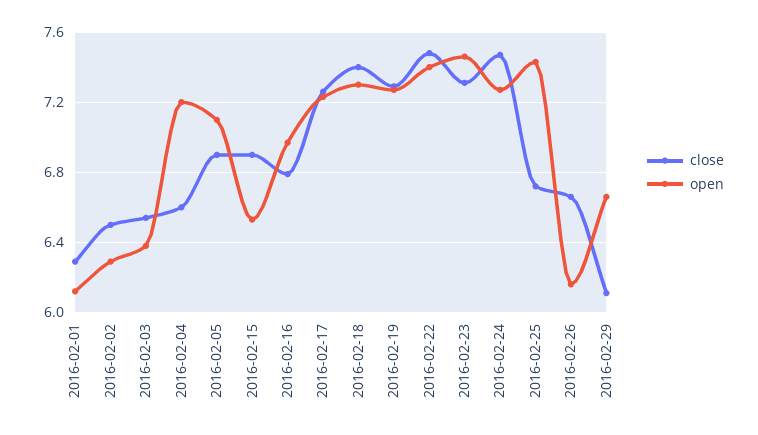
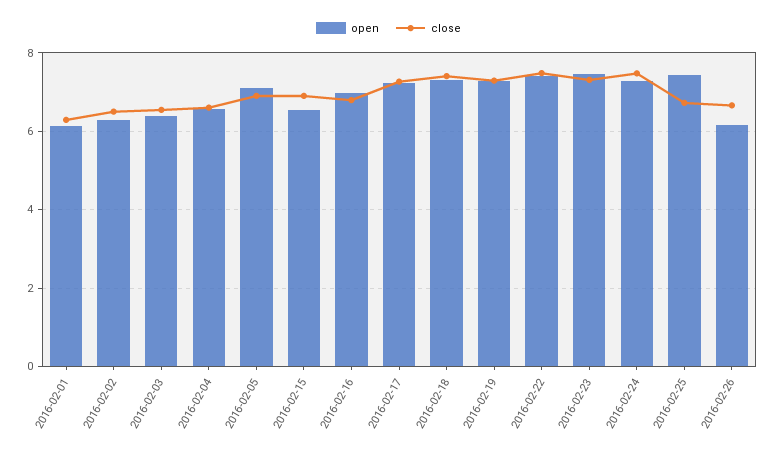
  {
    "close": {
      "2016-02-01": 6.3,
      "2016-02-02": 6.5,
      "2016-02-03": 6.55,
      "2016-02-04": 6.6,
      "2016-02-05": 6.9,
      "2016-02-15": 6.9,
      "2016-02-16": 6.8,
      "2016-02-17": 7.25,
      "2016-02-18": 7.4,
      "2016-02-19": 7.3,
      "2016-02-22": 7.5,
      "2016-02-23": 7.3,
      "2016-02-24": 7.45,
      "2016-02-25": 6.7,
-     "2016-02-26": 6.65,
+     "2016-02-26": 6.65
-     "2016-02-29": 6.1
    },
    "open": {
      "2016-02-01": 6.1,
      "2016-02-02": 6.3,
      "2016-02-03": 6.4,
-     "2016-02-04": 7.2,
+     "2016-02-04": 6.6,
      "2016-02-05": 7.1,
      "2016-02-15": 6.55,
      "2016-02-16": 6.95,
      "2016-02-17": 7.25,
      "2016-02-18": 7.3,
      "2016-02-19": 7.25,
      "2016-02-22": 7.4,
      "2016-02-23": 7.45,
      "2016-02-24": 7.25,
      "2016-02-25": 7.45,
-     "2016-02-26": 6.15,
+     "2016-02-26": 6.15
-     "2016-02-29": 6.65
    }
  }

